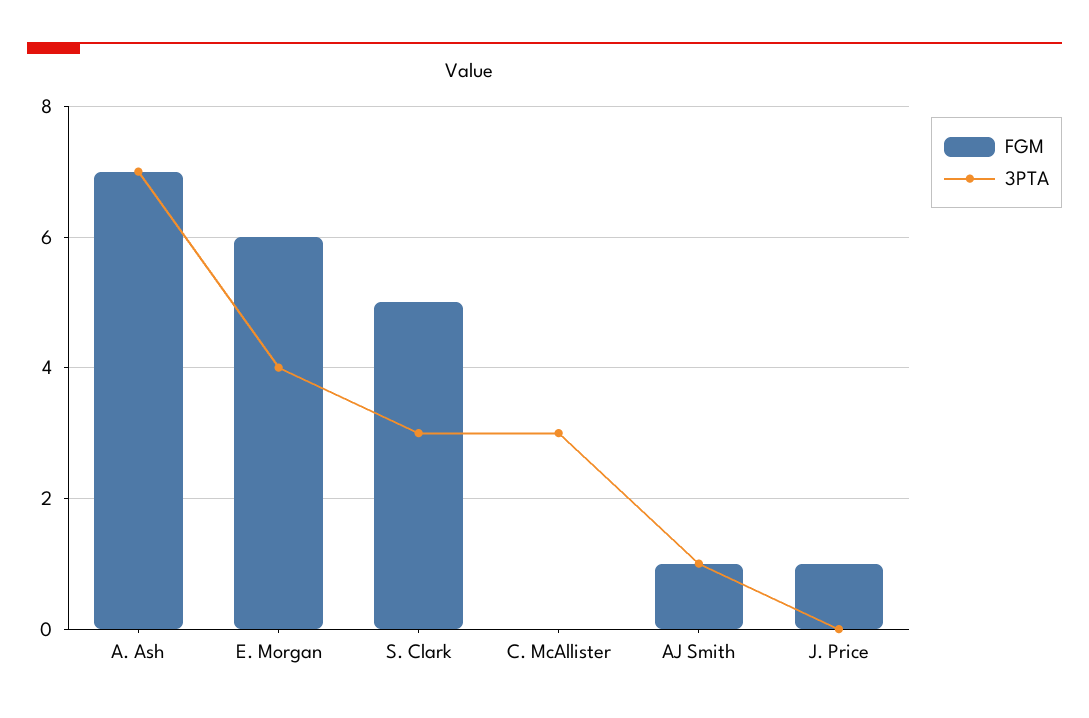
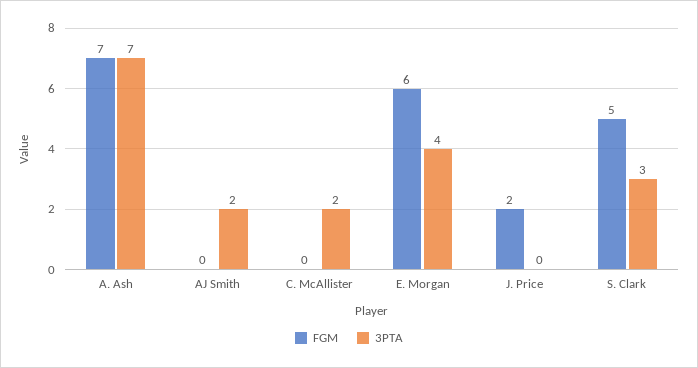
  {
    "FGM": {
      "A. Ash": 7,
      "E. Morgan": 6,
      "S. Clark": 5,
      "C. McAllister": 0,
-     "AJ Smith": 1,
+     "AJ Smith": 0,
-     "J. Price": 1
+     "J. Price": 2
    },
    "3PTA": {
      "A. Ash": 7,
      "E. Morgan": 4,
      "S. Clark": 3,
-     "C. McAllister": 3,
+     "C. McAllister": 2,
-     "AJ Smith": 1,
+     "AJ Smith": 2,
      "J. Price": 0
    }
  }

